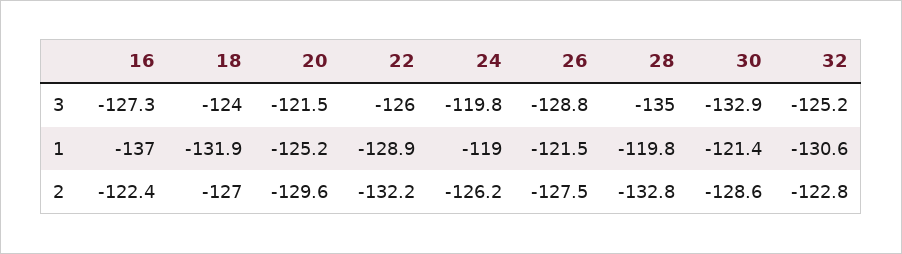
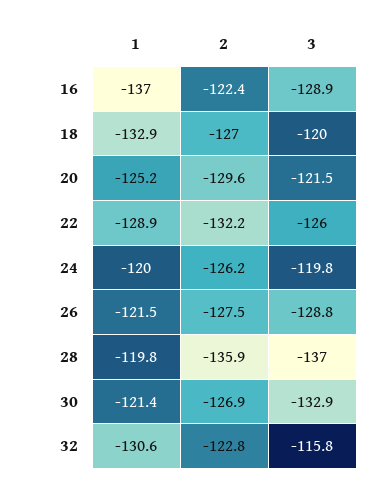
  {
    "16": {
-     "3": -127.3,
+     "3": -128.9,
      "1": -137,
      "2": -122.4
    },
    "18": {
-     "3": -124,
+     "3": -120,
-     "1": -131.9,
+     "1": -132.9,
      "2": -127
    },
    "20": {
      "3": -121.5,
      "1": -125.2,
      "2": -129.6
    },
    "22": {
      "3": -126,
      "1": -128.9,
      "2": -132.2
    },
    "24": {
      "3": -119.8,
-     "1": -119,
+     "1": -120,
      "2": -126.2
    },
    "26": {
      "3": -128.8,
      "1": -121.5,
      "2": -127.5
    },
    "28": {
-     "3": -135,
+     "3": -137,
      "1": -119.8,
-     "2": -132.8
+     "2": -135.9
    },
    "30": {
      "3": -132.9,
      "1": -121.4,
-     "2": -128.6
+     "2": -126.9
    },
    "32": {
-     "3": -125.2,
+     "3": -115.8,
      "1": -130.6,
      "2": -122.8
    }
  }

